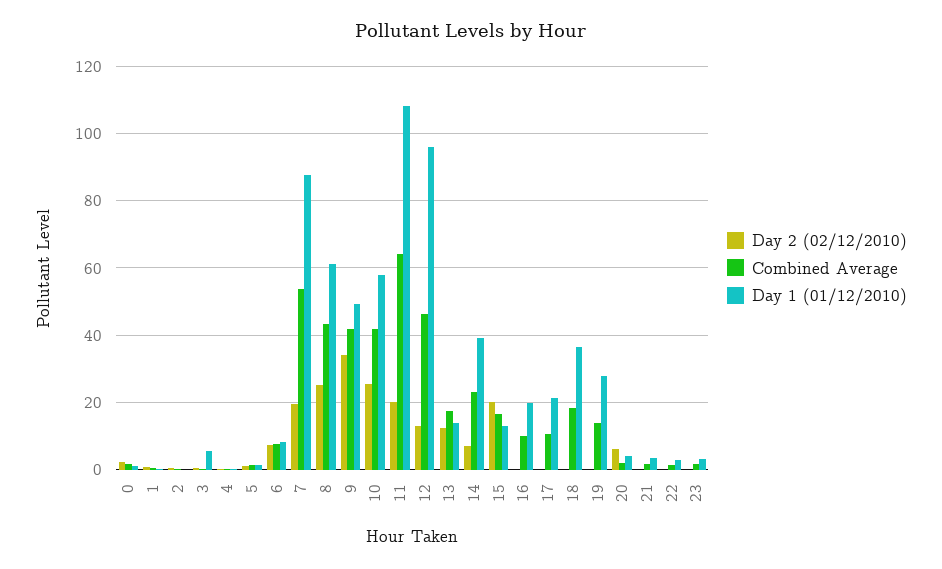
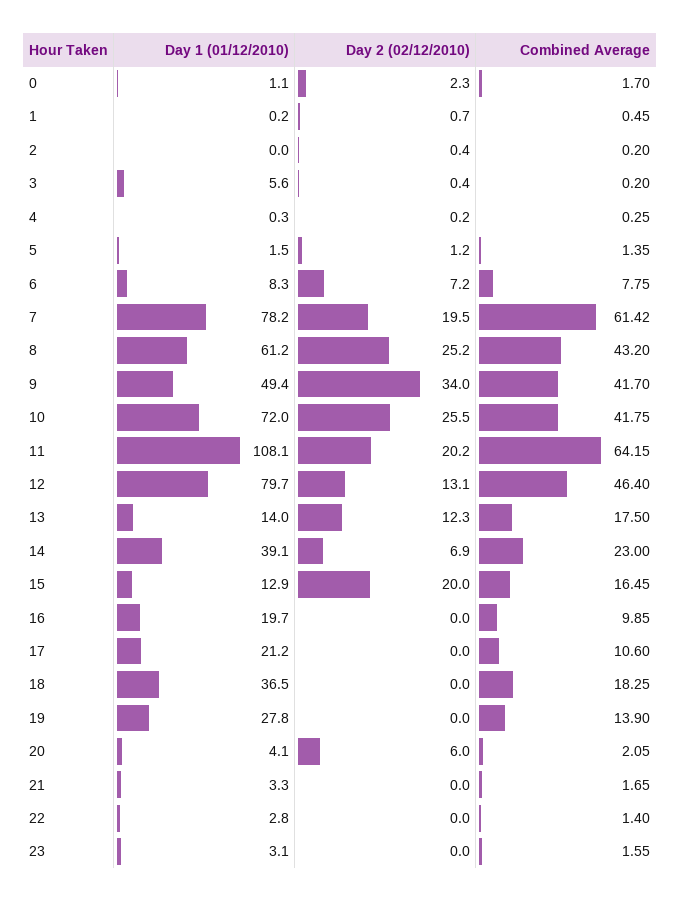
  {
    "Day 2 (02/12/2010)": {
      "0": 2.3,
      "1": 0.7,
      "2": 0.4,
      "3": 0.4,
      "4": 0.2,
      "5": 1.2,
      "6": 7.2,
      "7": 19.5,
      "8": 25.2,
      "9": 34,
      "10": 25.5,
      "11": 20.2,
      "12": 13.1,
      "13": 12.3,
      "14": 6.9,
      "15": 20,
      "16": 0,
      "17": 0,
      "18": 0,
      "19": 0,
      "20": 6,
      "21": 0,
      "22": 0,
      "23": 0
    },
    "Combined Average": {
      "0": 1.7,
      "1": 0.45,
      "2": 0.2,
      "3": 0.2,
      "4": 0.25,
      "5": 1.35,
      "6": 7.75,
-     "7": 54,
+     "7": 61.42,
      "8": 43.2,
      "9": 41.7,
      "10": 41.75,
      "11": 64.15,
      "12": 46.4,
      "13": 17.5,
      "14": 23,
      "15": 16.45,
      "16": 9.85,
      "17": 10.6,
      "18": 18.25,
      "19": 13.9,
      "20": 2.05,
      "21": 1.65,
      "22": 1.4,
      "23": 1.55
    },
    "Day 1 (01/12/2010)": {
      "0": 1.1,
      "1": 0.2,
      "2": 0,
      "3": 5.6,
      "4": 0.3,
      "5": 1.5,
      "6": 8.3,
-     "7": 88,
+     "7": 78.2,
      "8": 61.2,
      "9": 49.4,
-     "10": 58,
+     "10": 72,
      "11": 108.1,
-     "12": 96,
+     "12": 79.7,
      "13": 14,
      "14": 39.1,
      "15": 12.9,
      "16": 19.7,
      "17": 21.2,
      "18": 36.5,
      "19": 27.8,
      "20": 4.1,
      "21": 3.3,
      "22": 2.8,
      "23": 3.1
    }
  }

